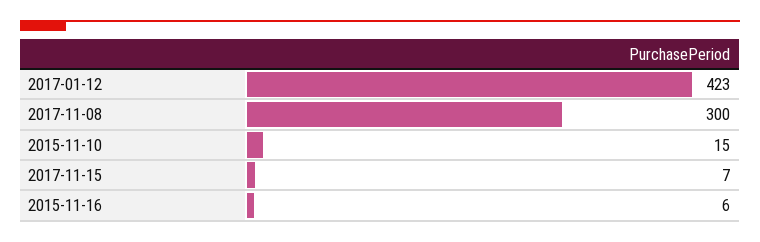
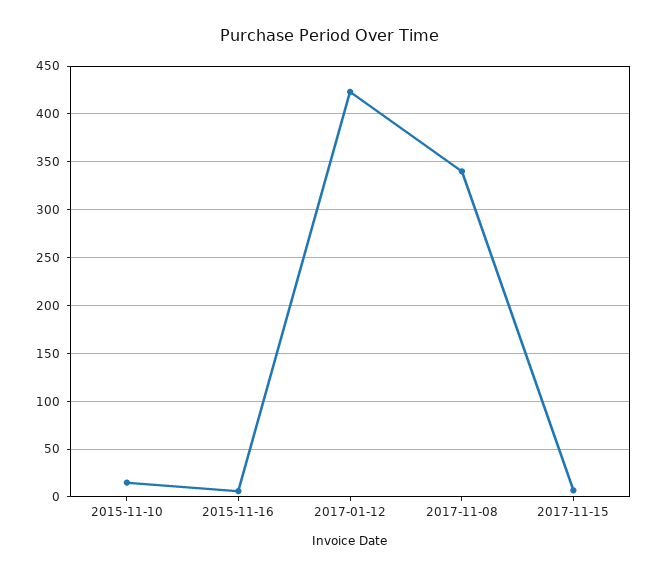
  {
    "2017-01-12": 423,
-   "2017-11-08": 300,
+   "2017-11-08": 340,
    "2015-11-10": 15,
    "2017-11-15": 7,
    "2015-11-16": 6
  }

